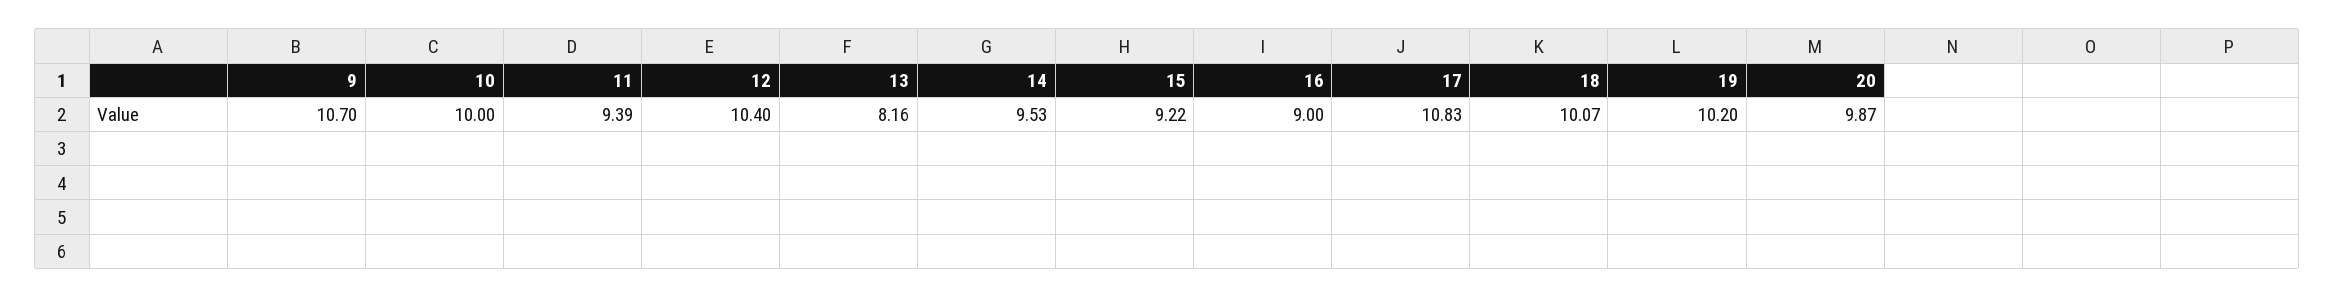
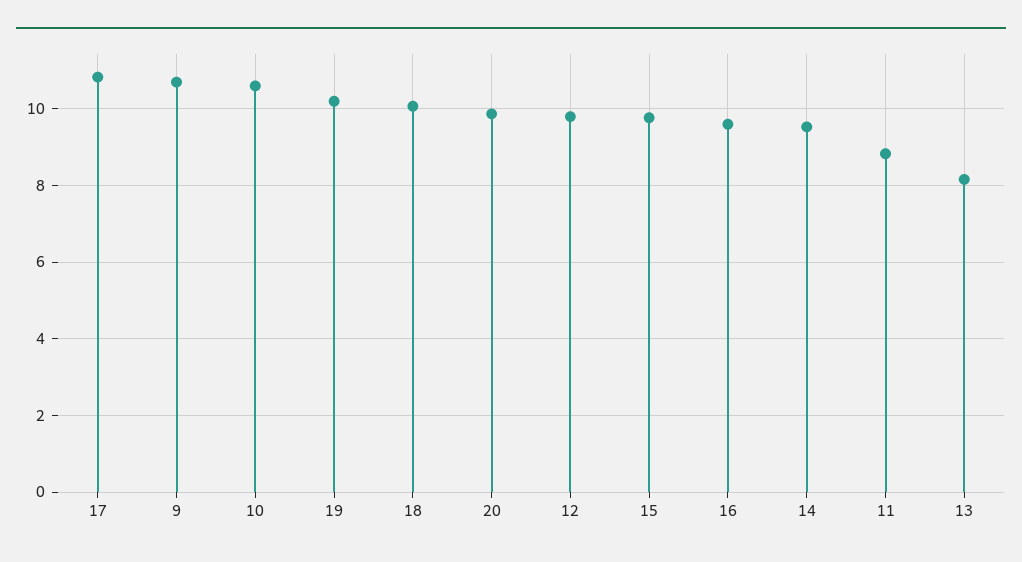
  {
    "9": 10.7,
-   "10": 10,
+   "10": 10.6,
-   "11": 9.39,
+   "11": 8.8,
-   "12": 10.4,
+   "12": 9.8,
    "13": 8.16,
    "14": 9.53,
-   "15": 9.22,
+   "15": 9.8,
-   "16": 9,
+   "16": 9.6,
    "17": 10.83,
    "18": 10.07,
    "19": 10.2,
    "20": 9.87
  }

